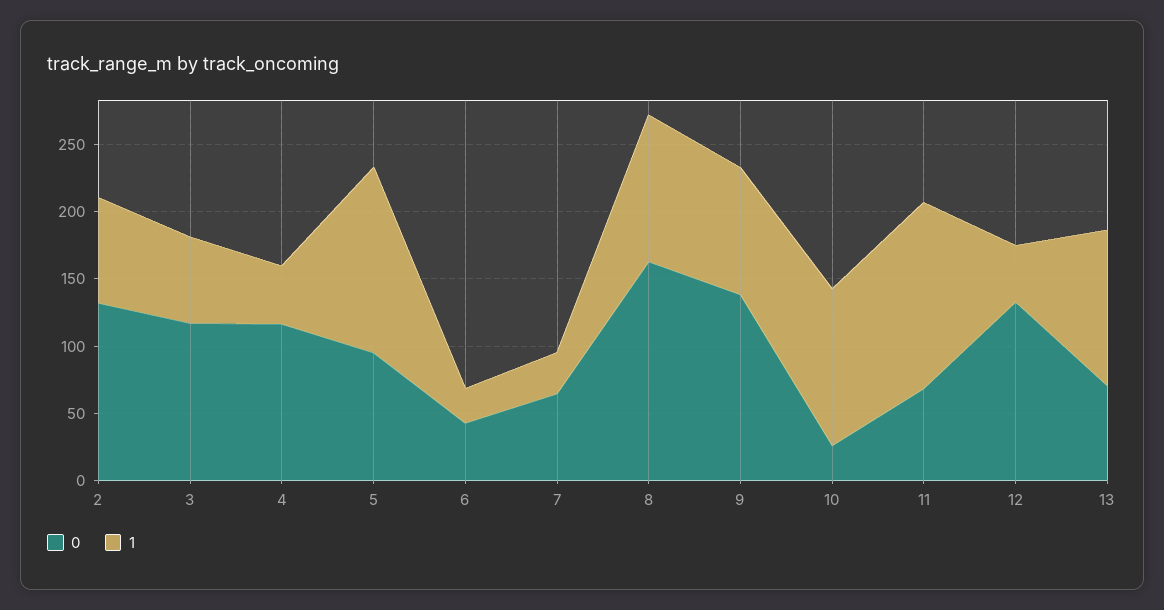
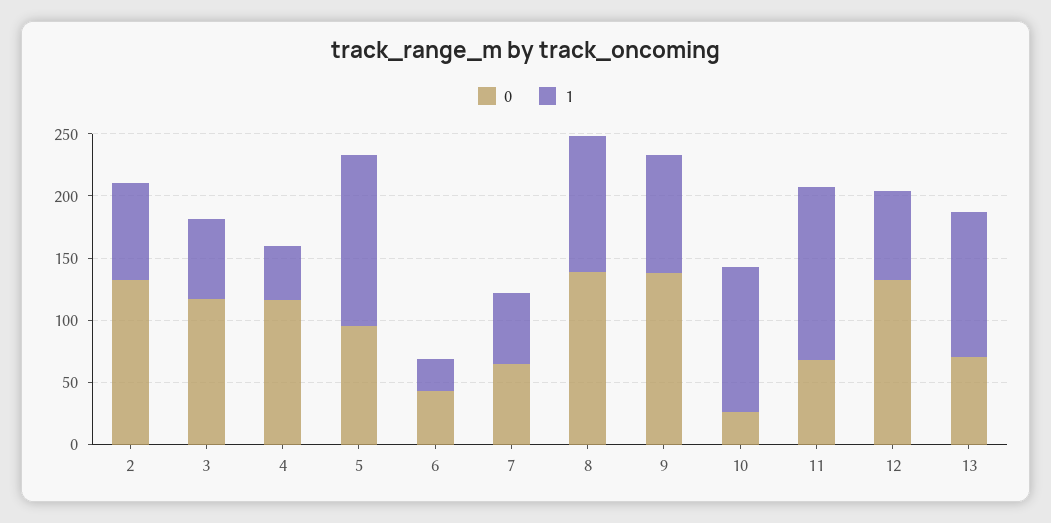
  {
    "0": {
      "2": 130,
      "3": 120,
      "4": 120,
      "5": 100,
      "6": 40,
      "7": 60,
-     "8": 160,
+     "8": 140,
      "9": 140,
      "10": 30,
      "11": 70,
      "12": 130,
      "13": 70
    },
    "1": {
      "2": 80,
      "3": 60,
      "4": 40,
      "5": 140,
      "6": 30,
-     "7": 30,
+     "7": 60,
      "8": 110,
      "9": 100,
      "10": 120,
      "11": 140,
-     "12": 40,
+     "12": 70,
      "13": 120
    }
  }

